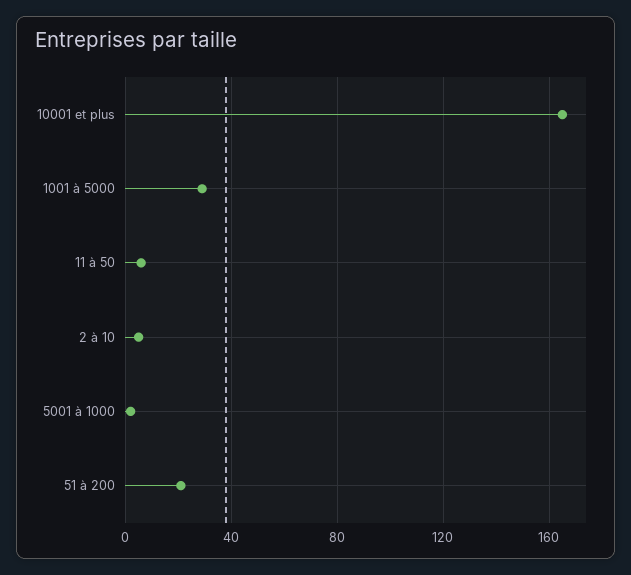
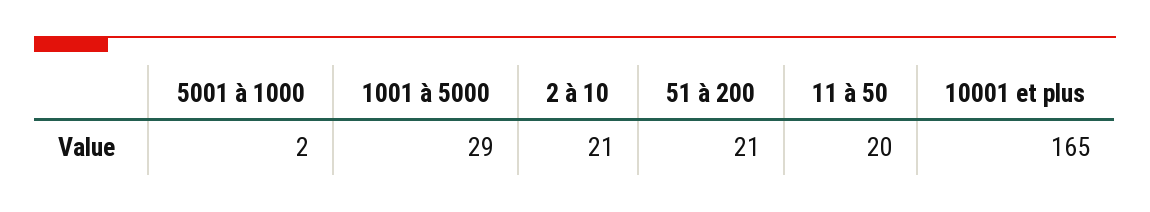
  {
    "10001 et plus": 165,
    "1001 à 5000": 29,
-   "11 à 50": 5,
+   "11 à 50": 20,
-   "2 à 10": 5,
+   "2 à 10": 21,
    "5001 à 1000": 2,
    "51 à 200": 21
  }

